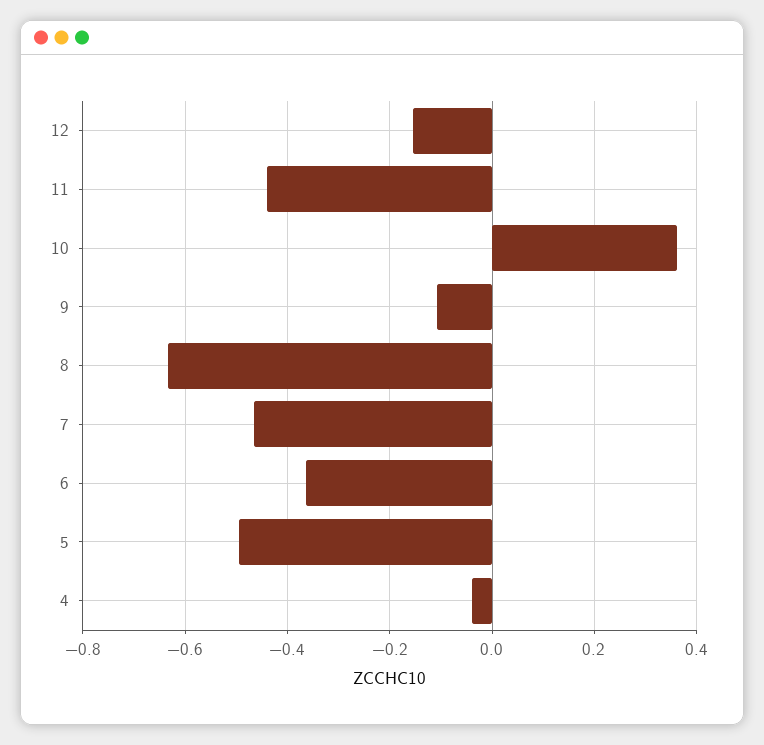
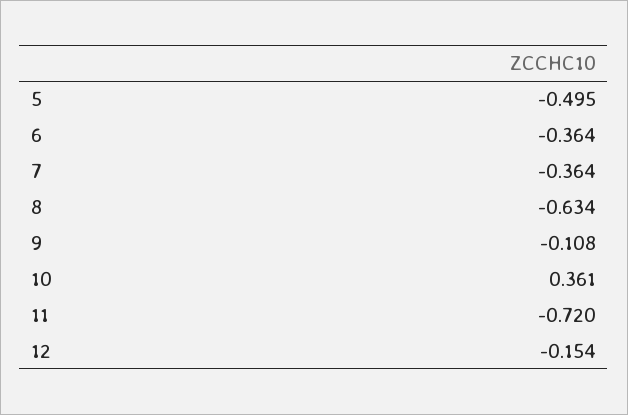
  {
    "12": -0.154,
-   "11": -0.44,
+   "11": -0.72,
    "10": 0.361,
    "9": -0.108,
    "8": -0.634,
-   "7": -0.46,
+   "7": -0.364,
    "6": -0.364,
-   "5": -0.495,
+   "5": -0.495
-   "4": -0.04
  }

